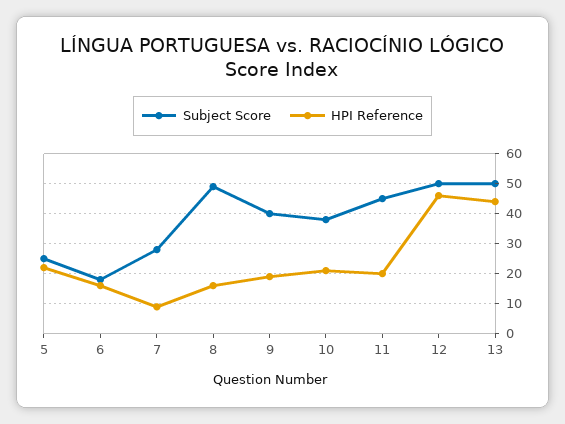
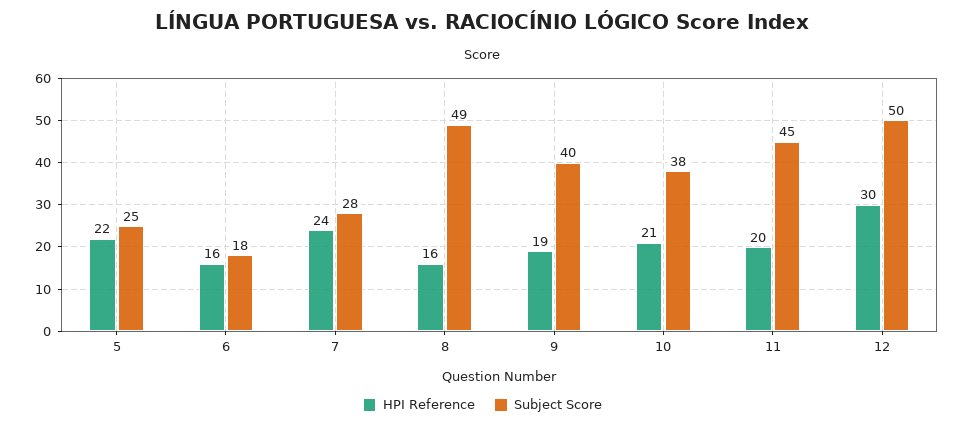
  {
    "Subject Score": {
      "5": 25,
      "6": 18,
      "7": 28,
      "8": 49,
      "9": 40,
      "10": 38,
      "11": 45,
-     "12": 50,
+     "12": 50
-     "13": 50
    },
    "HPI Reference": {
      "5": 22,
      "6": 16,
-     "7": 10,
+     "7": 24,
      "8": 16,
      "9": 19,
      "10": 21,
      "11": 20,
-     "12": 45,
+     "12": 30
-     "13": 45
    }
  }

